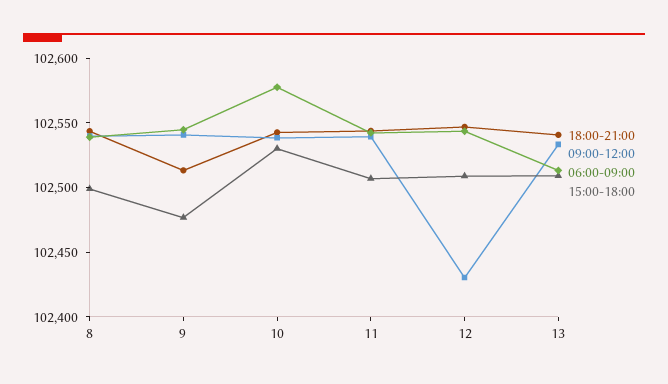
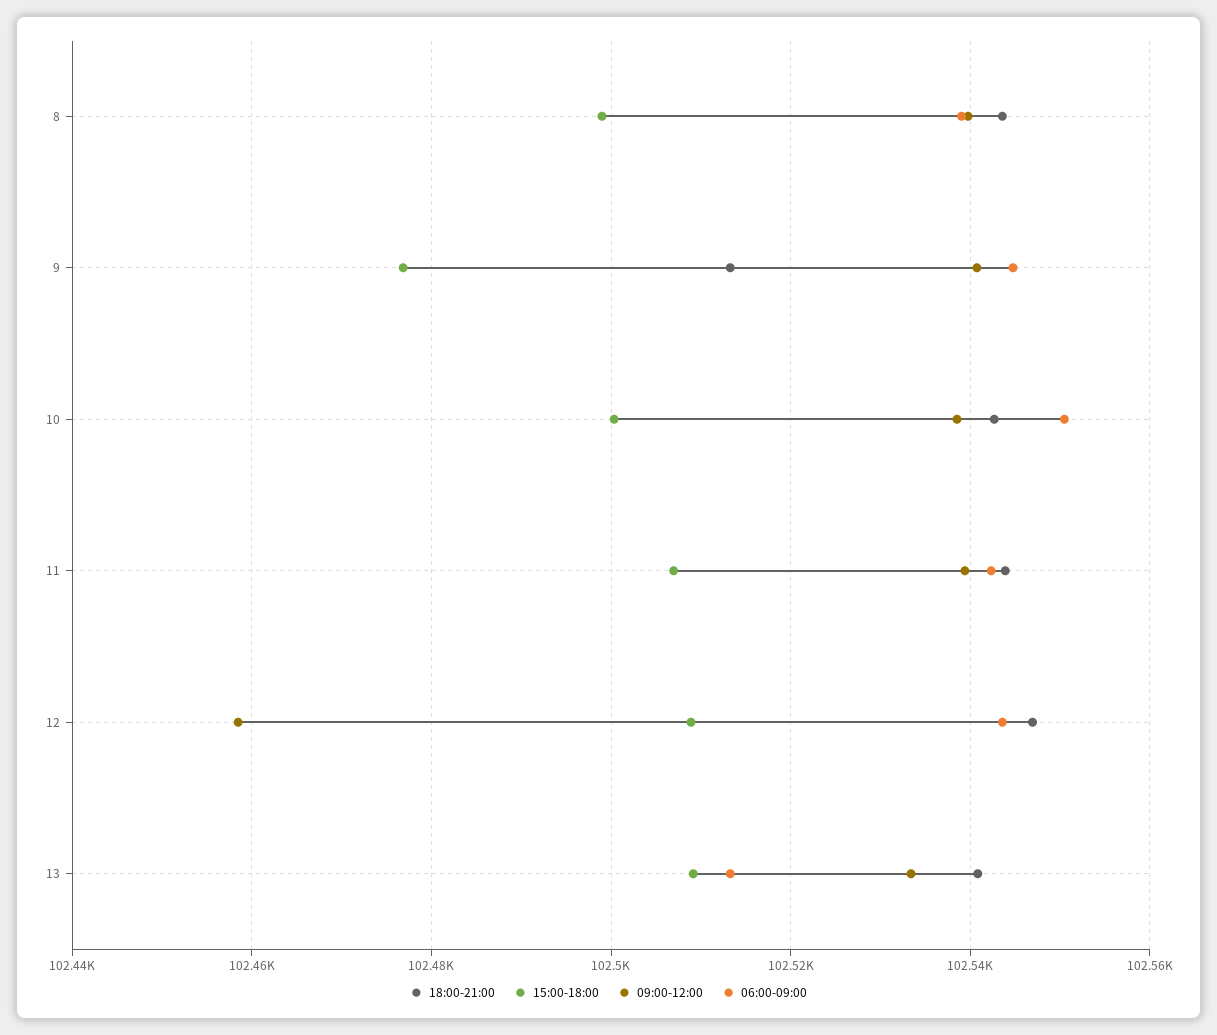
  {
    "18:00-21:00": {
      "8": 102544,
      "9": 102514,
      "10": 102542,
      "11": 102544,
      "12": 102546,
      "13": 102540
    },
    "09:00-12:00": {
      "8": 102540,
      "9": 102540,
      "10": 102538,
      "11": 102540,
-     "12": 102430,
+     "12": 102458,
      "13": 102534
    },
    "06:00-09:00": {
      "8": 102540,
      "9": 102544,
-     "10": 102580,
+     "10": 102550,
      "11": 102542,
      "12": 102544,
      "13": 102514
    },
    "15:00-18:00": {
      "8": 102500,
      "9": 102476,
-     "10": 102530,
+     "10": 102500,
      "11": 102506,
      "12": 102508,
      "13": 102510
    }
  }

